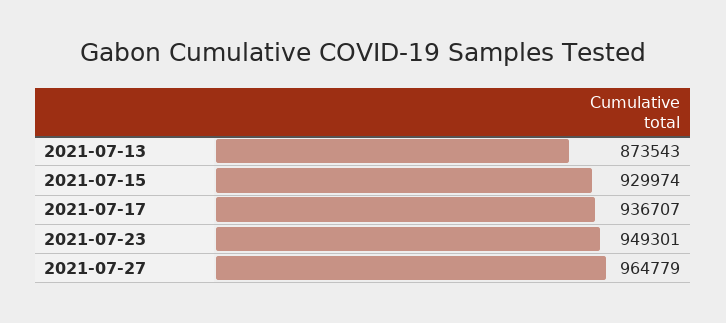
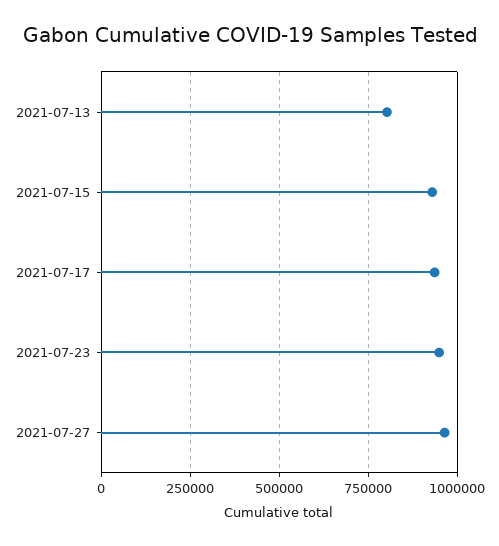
  {
-   "2021-07-13": 873543,
+   "2021-07-13": 800000,
    "2021-07-15": 929974,
    "2021-07-17": 936707,
    "2021-07-23": 949301,
    "2021-07-27": 964779
  }

